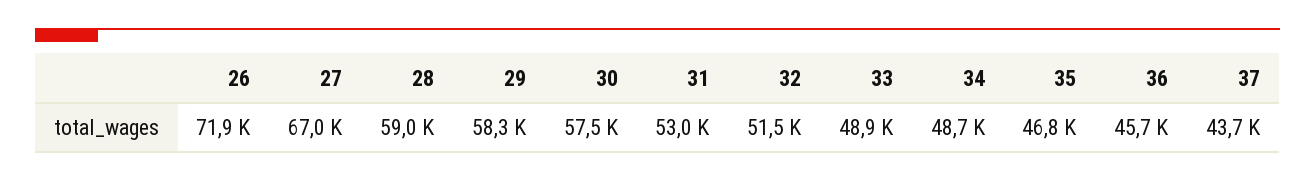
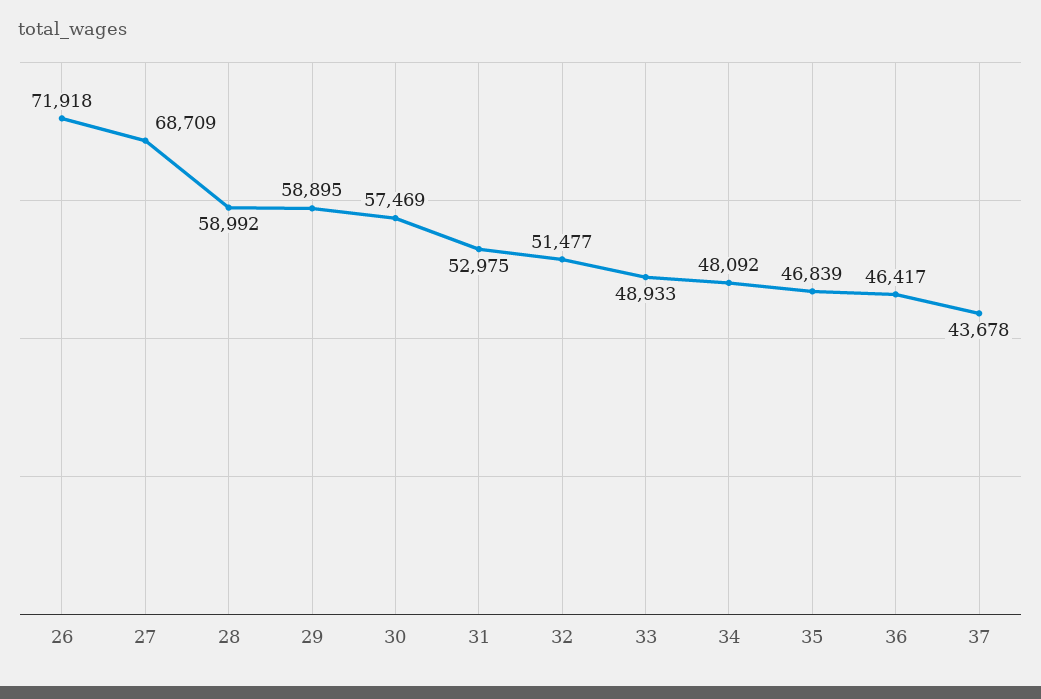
  {
    "26": 71918,
-   "27": 67000,
+   "27": 68709,
    "28": 58992,
-   "29": 58300,
+   "29": 58895,
    "30": 57469,
    "31": 52975,
    "32": 51477,
    "33": 48933,
-   "34": 48700,
+   "34": 48092,
    "35": 46839,
-   "36": 45700,
+   "36": 46417,
    "37": 43678
  }

